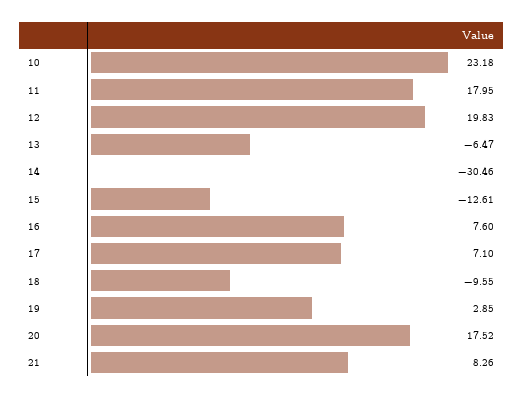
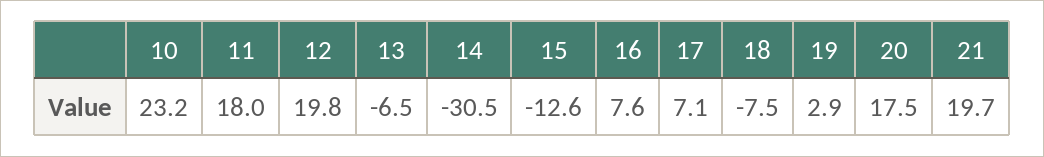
  {
    "10": 23.18,
    "11": 17.95,
    "12": 19.83,
    "13": -6.47,
    "14": -30.46,
    "15": -12.61,
    "16": 7.6,
    "17": 7.1,
-   "18": -9.55,
+   "18": -7.5,
    "19": 2.85,
    "20": 17.52,
-   "21": 8.26
+   "21": 19.7
  }

